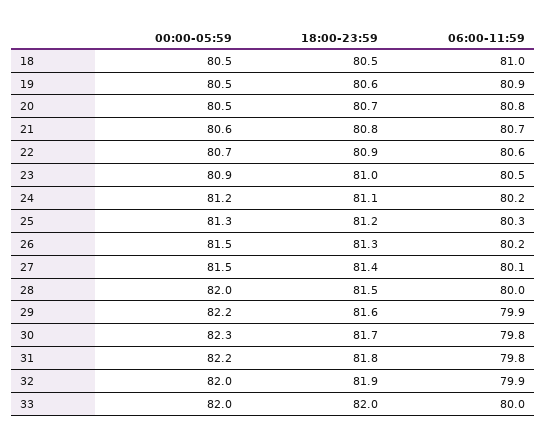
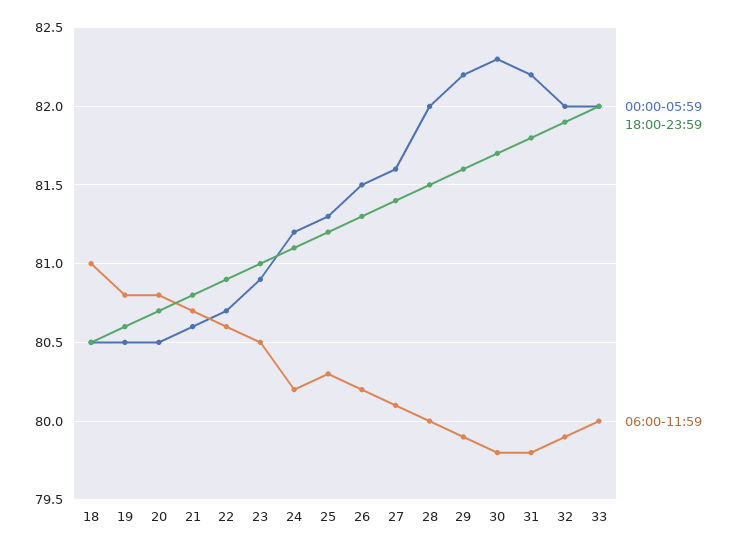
  {
    "00:00-05:59": {
      "18": 80.5,
      "19": 80.5,
      "20": 80.5,
      "21": 80.6,
      "22": 80.7,
      "23": 80.9,
      "24": 81.2,
      "25": 81.3,
      "26": 81.5,
-     "27": 81.5,
+     "27": 81.6,
      "28": 82,
      "29": 82.2,
      "30": 82.3,
      "31": 82.2,
      "32": 82,
      "33": 82
    },
    "18:00-23:59": {
      "18": 80.5,
      "19": 80.6,
      "20": 80.7,
      "21": 80.8,
      "22": 80.9,
      "23": 81,
      "24": 81.1,
      "25": 81.2,
      "26": 81.3,
      "27": 81.4,
      "28": 81.5,
      "29": 81.6,
      "30": 81.7,
      "31": 81.8,
      "32": 81.9,
      "33": 82
    },
    "06:00-11:59": {
      "18": 81,
-     "19": 80.9,
+     "19": 80.8,
      "20": 80.8,
      "21": 80.7,
      "22": 80.6,
      "23": 80.5,
      "24": 80.2,
      "25": 80.3,
      "26": 80.2,
      "27": 80.1,
      "28": 80,
      "29": 79.9,
      "30": 79.8,
      "31": 79.8,
      "32": 79.9,
      "33": 80
    }
  }

